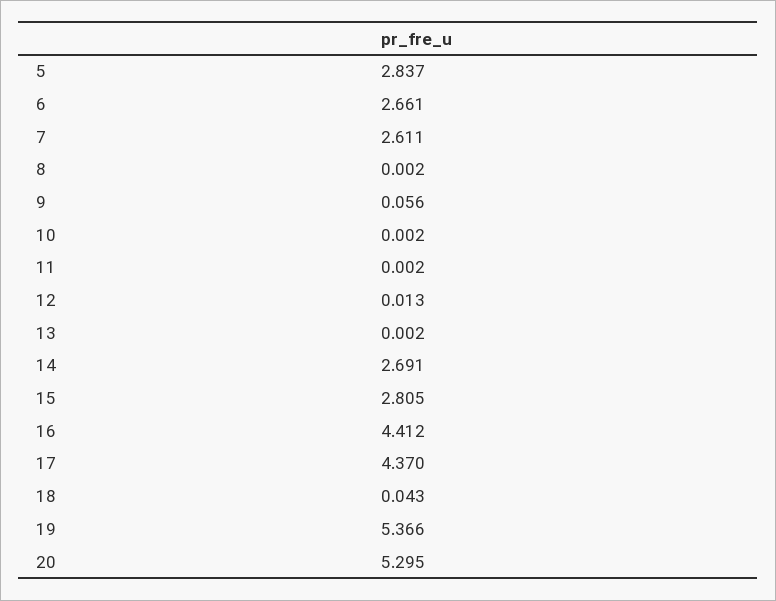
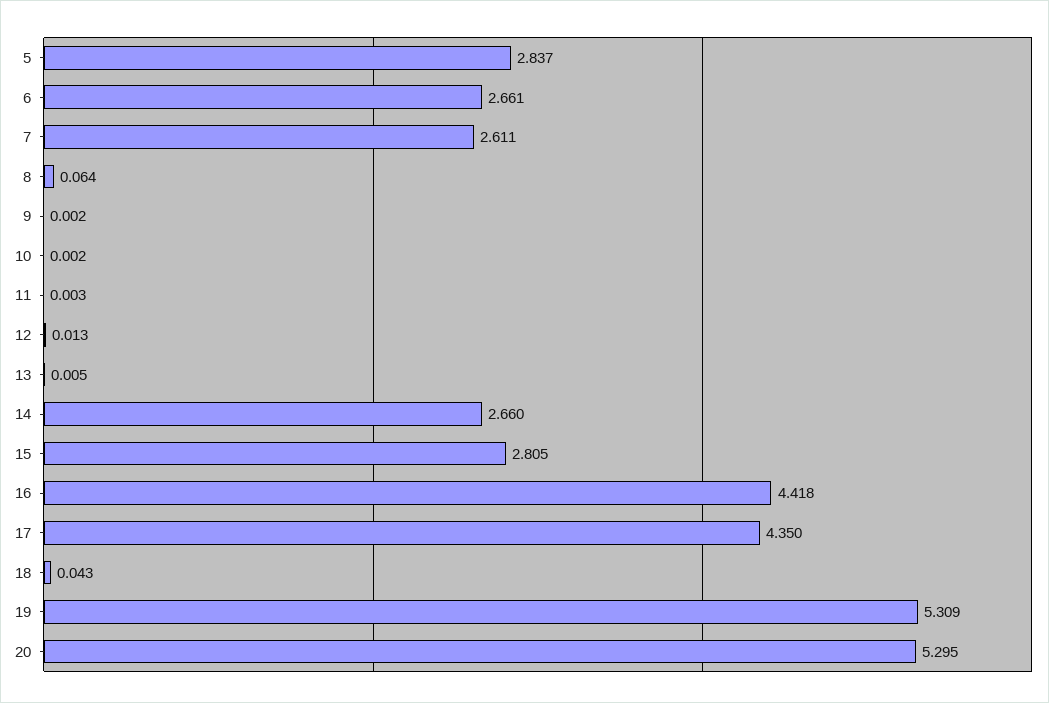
  {
    "5": 2.837,
    "6": 2.661,
    "7": 2.611,
-   "8": 0.002,
+   "8": 0.064,
-   "9": 0.056,
+   "9": 0.002,
    "10": 0.002,
-   "11": 0.002,
+   "11": 0.003,
    "12": 0.013,
-   "13": 0.002,
+   "13": 0.005,
-   "14": 2.691,
+   "14": 2.66,
    "15": 2.805,
-   "16": 4.412,
+   "16": 4.418,
-   "17": 4.37,
+   "17": 4.35,
    "18": 0.043,
-   "19": 5.366,
+   "19": 5.309,
    "20": 5.295
  }

